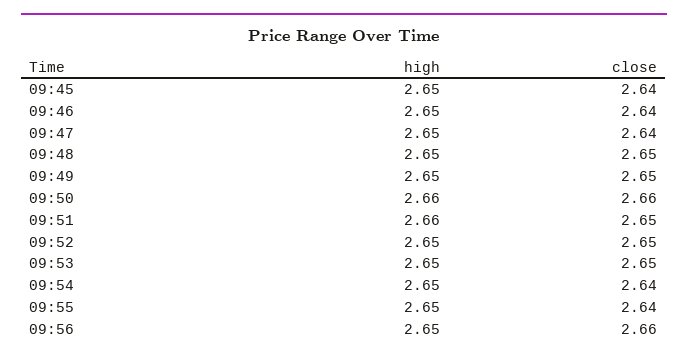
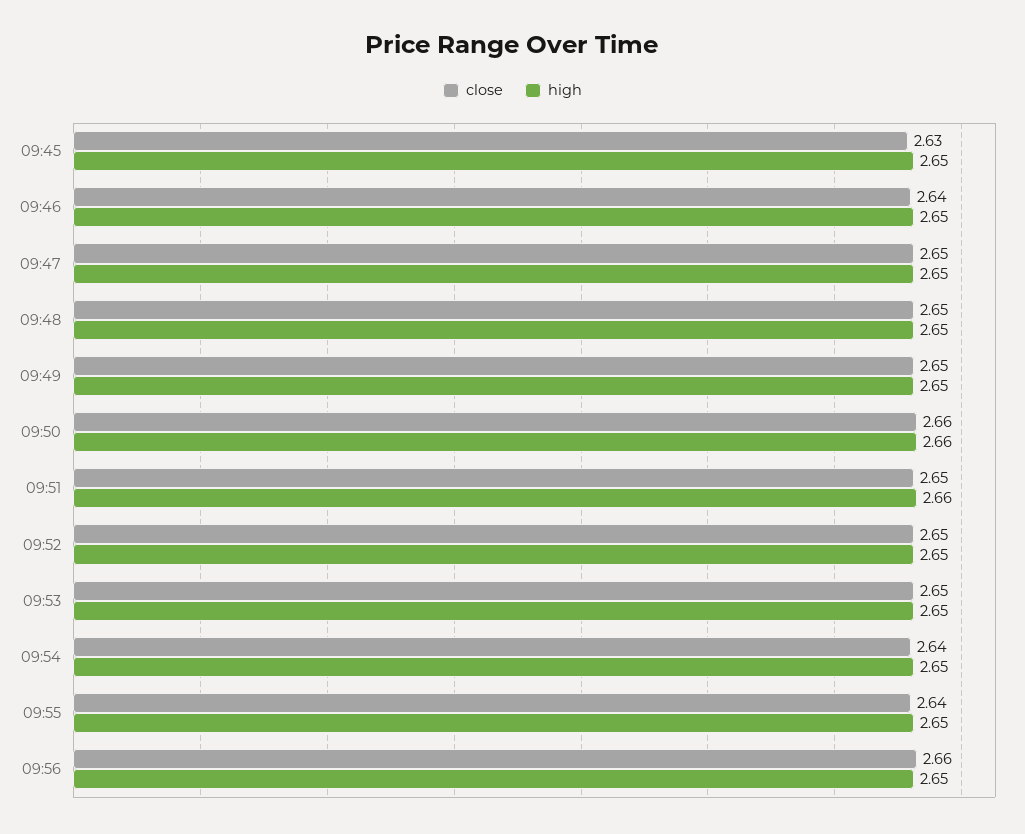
  {
    "high": {
      "09:45": 2.65,
      "09:46": 2.65,
      "09:47": 2.65,
      "09:48": 2.65,
      "09:49": 2.65,
      "09:50": 2.66,
      "09:51": 2.66,
      "09:52": 2.65,
      "09:53": 2.65,
      "09:54": 2.65,
      "09:55": 2.65,
      "09:56": 2.65
    },
    "close": {
-     "09:45": 2.64,
+     "09:45": 2.63,
      "09:46": 2.64,
-     "09:47": 2.64,
+     "09:47": 2.65,
      "09:48": 2.65,
      "09:49": 2.65,
      "09:50": 2.66,
      "09:51": 2.65,
      "09:52": 2.65,
      "09:53": 2.65,
      "09:54": 2.64,
      "09:55": 2.64,
      "09:56": 2.66
    }
  }

